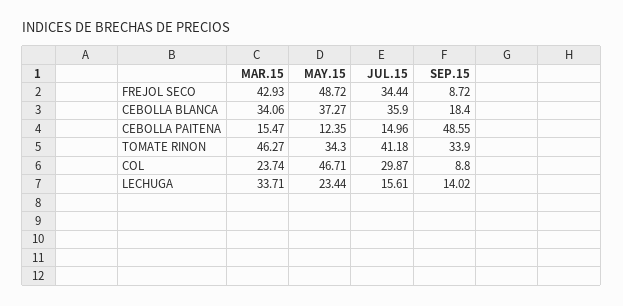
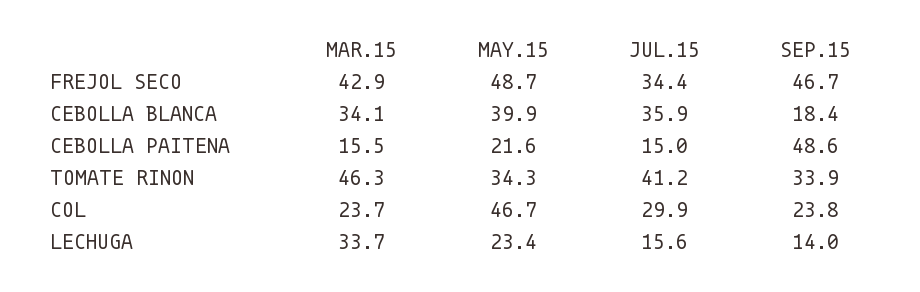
  {
    "MAR.15": {
      "FREJOL SECO": 42.93,
      "CEBOLLA BLANCA": 34.06,
      "CEBOLLA PAITENA": 15.47,
      "TOMATE RINON": 46.27,
      "COL": 23.74,
      "LECHUGA": 33.71
    },
    "MAY.15": {
      "FREJOL SECO": 48.72,
-     "CEBOLLA BLANCA": 37.27,
+     "CEBOLLA BLANCA": 39.9,
-     "CEBOLLA PAITENA": 12.35,
+     "CEBOLLA PAITENA": 21.6,
      "TOMATE RINON": 34.3,
      "COL": 46.71,
      "LECHUGA": 23.44
    },
    "JUL.15": {
      "FREJOL SECO": 34.44,
      "CEBOLLA BLANCA": 35.9,
      "CEBOLLA PAITENA": 14.96,
      "TOMATE RINON": 41.18,
      "COL": 29.87,
      "LECHUGA": 15.61
    },
    "SEP.15": {
-     "FREJOL SECO": 8.72,
+     "FREJOL SECO": 46.7,
      "CEBOLLA BLANCA": 18.4,
      "CEBOLLA PAITENA": 48.55,
      "TOMATE RINON": 33.9,
-     "COL": 8.8,
+     "COL": 23.8,
      "LECHUGA": 14.02
    }
  }

